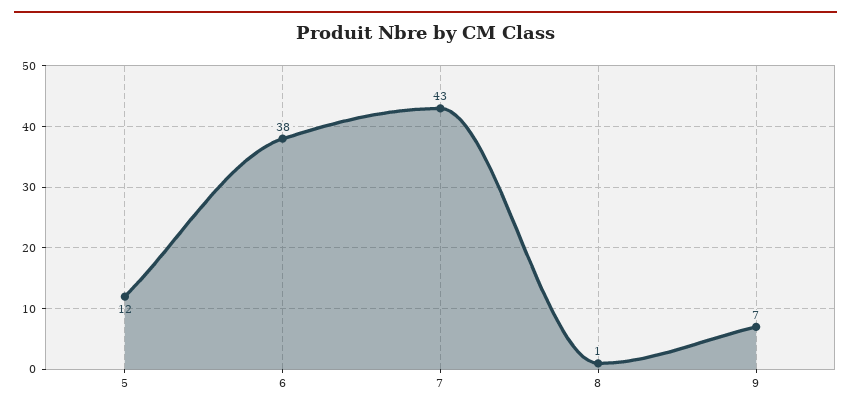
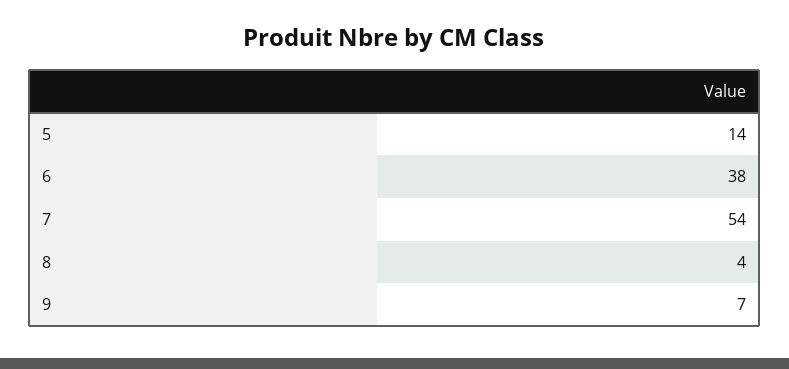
  {
-   "5": 12,
+   "5": 14,
    "6": 38,
-   "7": 43,
+   "7": 54,
-   "8": 1,
+   "8": 4,
    "9": 7
  }

